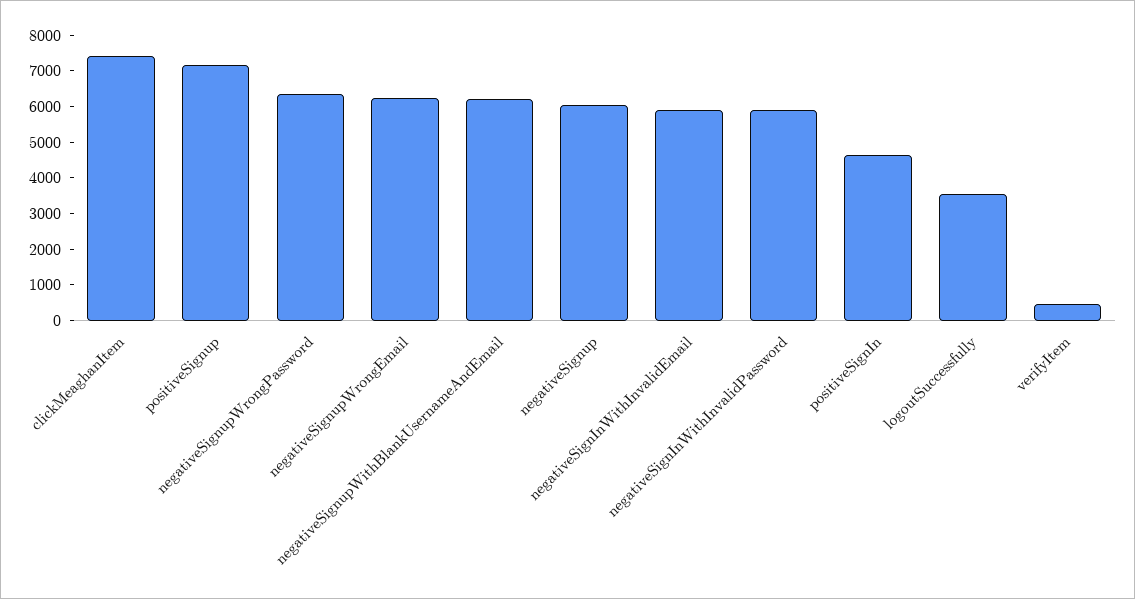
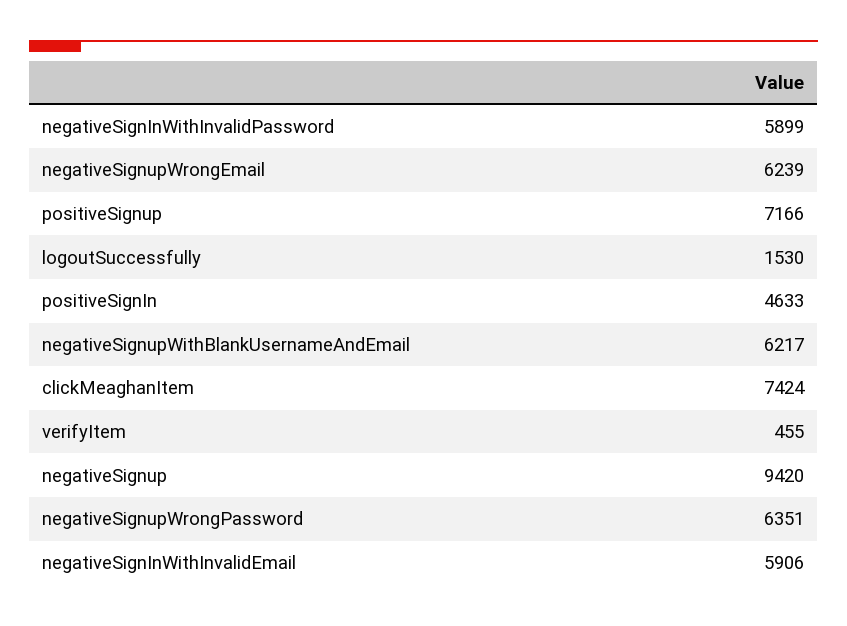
  {
    "clickMeaghanItem": 7424,
    "positiveSignup": 7166,
    "negativeSignupWrongPassword": 6351,
    "negativeSignupWrongEmail": 6239,
    "negativeSignupWithBlankUsernameAndEmail": 6217,
-   "negativeSignup": 6000,
+   "negativeSignup": 9420,
    "negativeSignInWithInvalidEmail": 5906,
    "negativeSignInWithInvalidPassword": 5899,
    "positiveSignIn": 4633,
-   "logoutSuccessfully": 3500,
+   "logoutSuccessfully": 1530,
    "verifyItem": 455
  }

